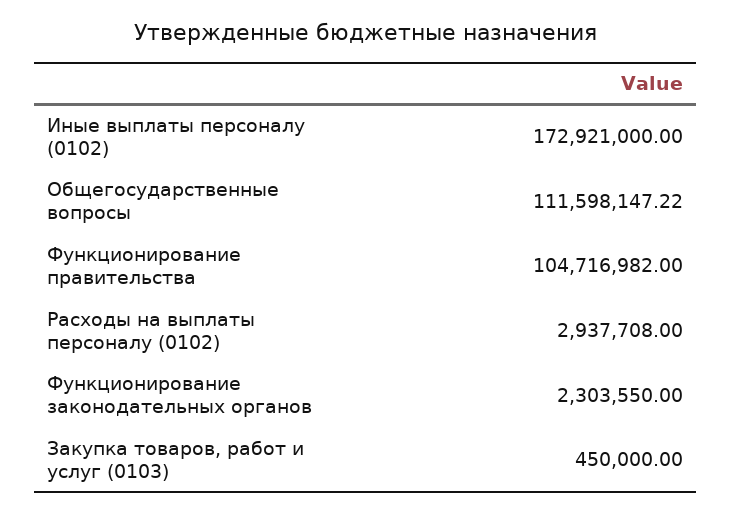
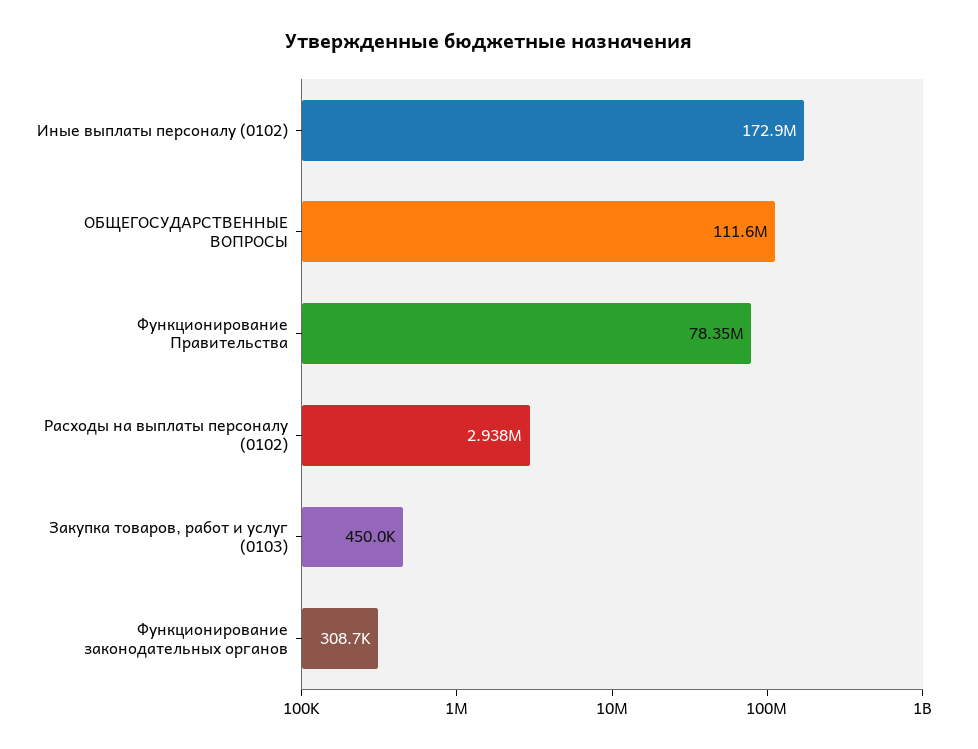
  {
    "Иные выплаты персоналу (0102)": 172921000,
    "Общегосударственные вопросы": 111598147.22,
-   "Функционирование правительства": 104716982,
+   "Функционирование правительства": 78350000,
    "Расходы на выплаты персоналу (0102)": 2937708,
-   "Функционирование законодательных органов": 2303550,
+   "Функционирование законодательных органов": 308700,
    "Закупка товаров, работ и услуг (0103)": 450000
  }

